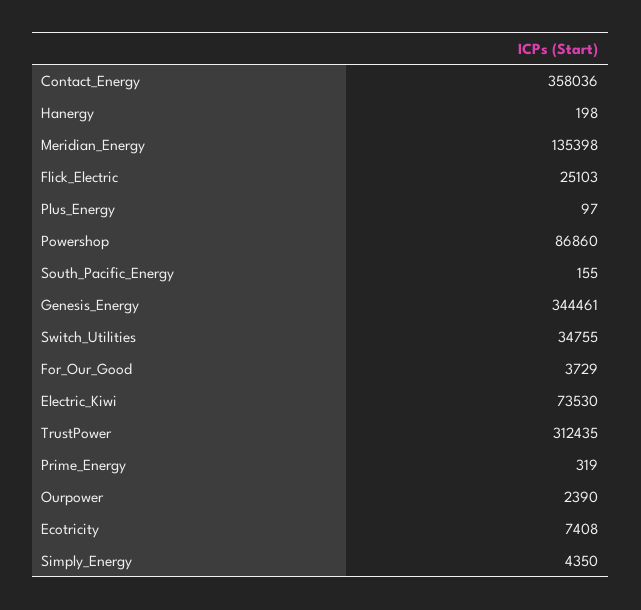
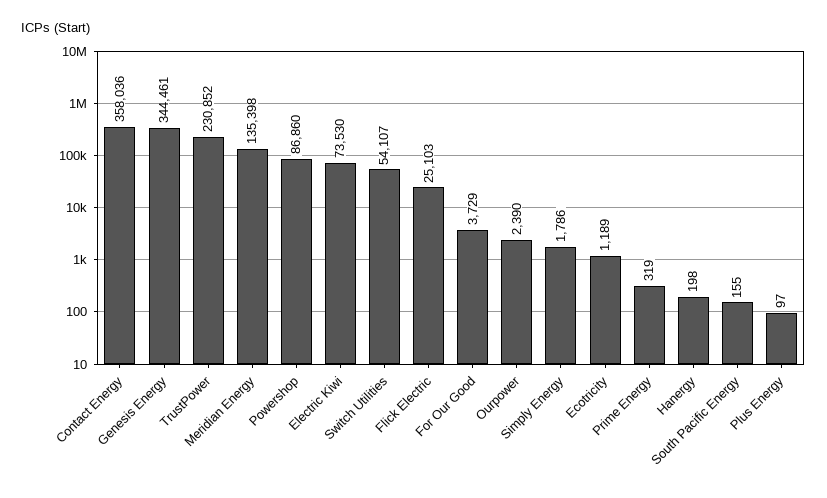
  {
    "Contact_Energy": 358036,
    "Hanergy": 198,
    "Meridian_Energy": 135398,
    "Flick_Electric": 25103,
    "Plus_Energy": 97,
    "Powershop": 86860,
    "South_Pacific_Energy": 155,
    "Genesis_Energy": 344461,
-   "Switch_Utilities": 34755,
+   "Switch_Utilities": 54107,
    "For_Our_Good": 3729,
    "Electric_Kiwi": 73530,
-   "TrustPower": 312435,
+   "TrustPower": 230852,
    "Prime_Energy": 319,
    "Ourpower": 2390,
-   "Ecotricity": 7408,
+   "Ecotricity": 1189,
-   "Simply_Energy": 4350
+   "Simply_Energy": 1786
  }

